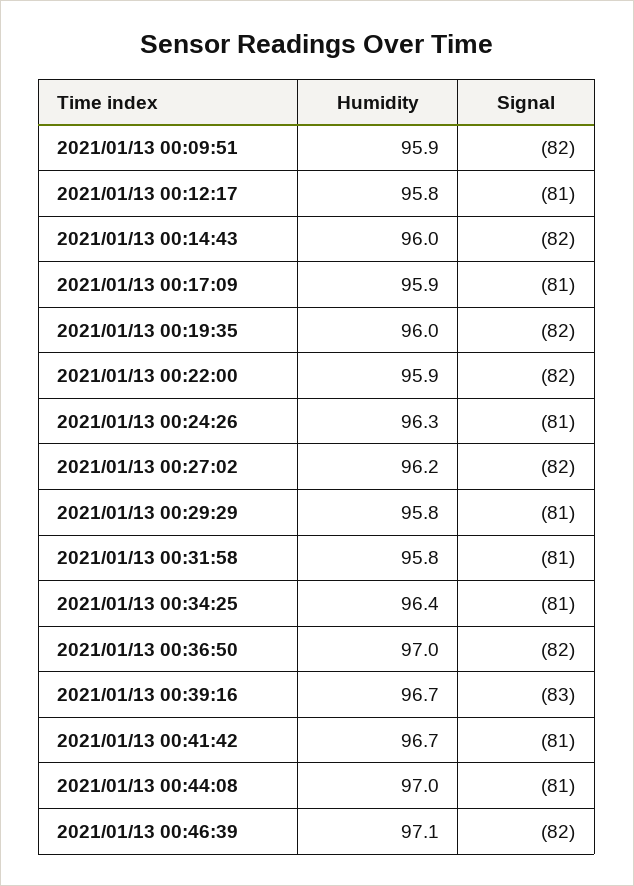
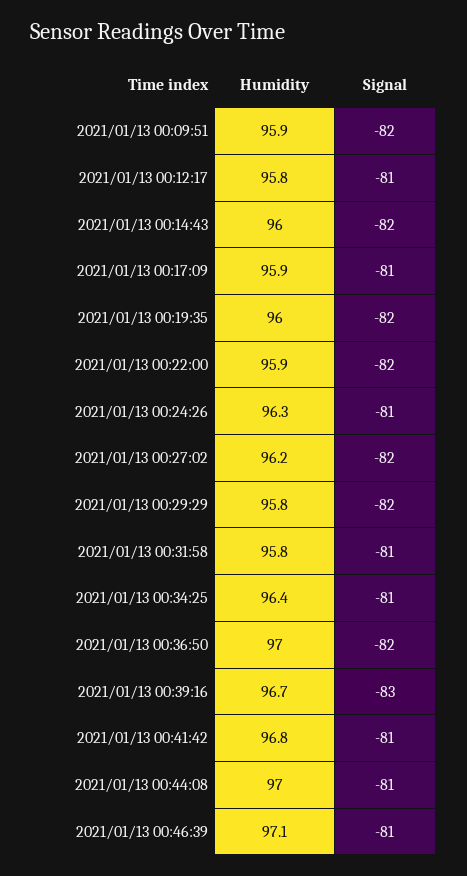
  {
    "Humidity": {
      "2021/01/13 00:09:51": 95.9,
      "2021/01/13 00:12:17": 95.8,
      "2021/01/13 00:14:43": 96,
      "2021/01/13 00:17:09": 95.9,
      "2021/01/13 00:19:35": 96,
      "2021/01/13 00:22:00": 95.9,
      "2021/01/13 00:24:26": 96.3,
      "2021/01/13 00:27:02": 96.2,
      "2021/01/13 00:29:29": 95.8,
      "2021/01/13 00:31:58": 95.8,
      "2021/01/13 00:34:25": 96.4,
      "2021/01/13 00:36:50": 97,
      "2021/01/13 00:39:16": 96.7,
-     "2021/01/13 00:41:42": 96.7,
+     "2021/01/13 00:41:42": 96.8,
      "2021/01/13 00:44:08": 97,
      "2021/01/13 00:46:39": 97.1
    },
    "Signal": {
      "2021/01/13 00:09:51": -82,
      "2021/01/13 00:12:17": -81,
      "2021/01/13 00:14:43": -82,
      "2021/01/13 00:17:09": -81,
      "2021/01/13 00:19:35": -82,
      "2021/01/13 00:22:00": -82,
      "2021/01/13 00:24:26": -81,
      "2021/01/13 00:27:02": -82,
-     "2021/01/13 00:29:29": -81,
+     "2021/01/13 00:29:29": -82,
      "2021/01/13 00:31:58": -81,
      "2021/01/13 00:34:25": -81,
      "2021/01/13 00:36:50": -82,
      "2021/01/13 00:39:16": -83,
      "2021/01/13 00:41:42": -81,
      "2021/01/13 00:44:08": -81,
-     "2021/01/13 00:46:39": -82
+     "2021/01/13 00:46:39": -81
    }
  }

